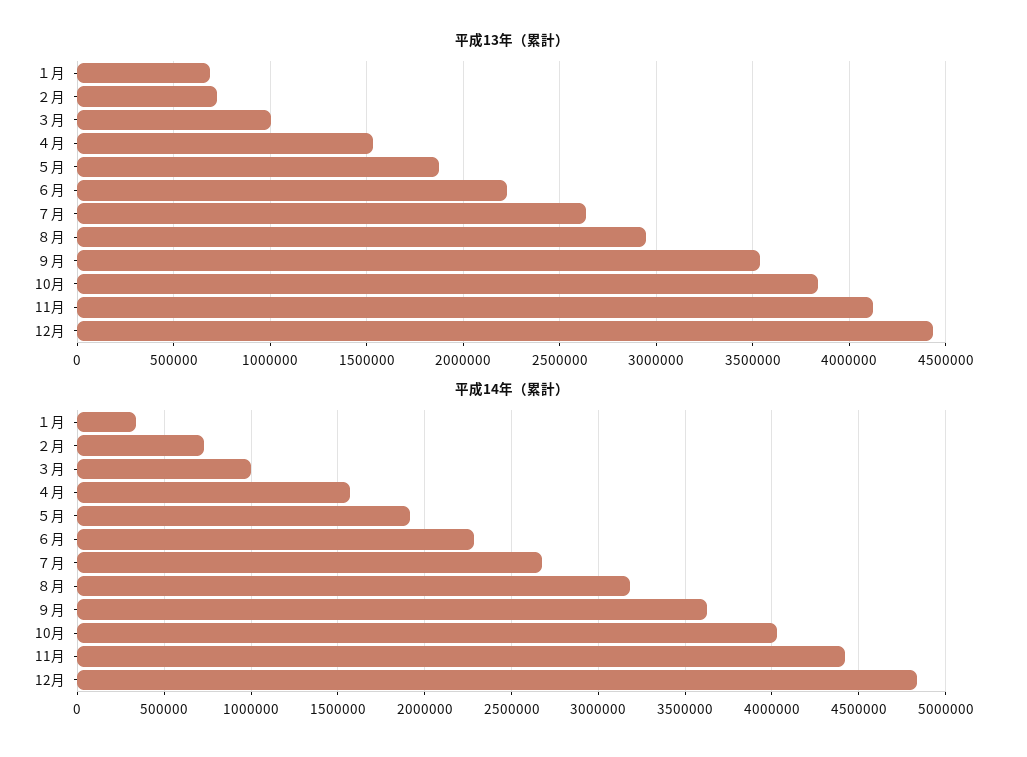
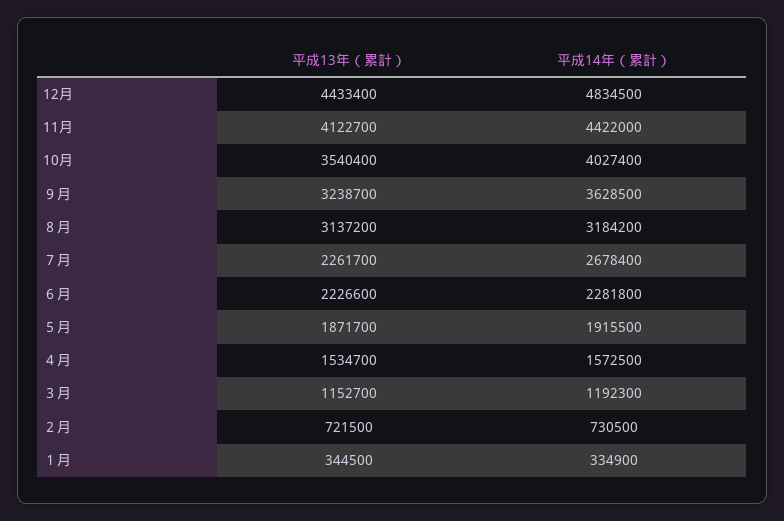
  {
    "平成13年（累計）": {
-     "１月": 700000,
+     "１月": 344500,
      "２月": 721500,
-     "３月": 1000000,
+     "３月": 1152700,
      "４月": 1534700,
      "５月": 1871700,
      "６月": 2226600,
-     "７月": 2650000,
+     "７月": 2261700,
-     "８月": 2950000,
+     "８月": 3137200,
-     "９月": 3550000,
+     "９月": 3238700,
-     "10月": 3850000,
+     "10月": 3540400,
      "11月": 4122700,
      "12月": 4433400
    },
    "平成14年（累計）": {
      "１月": 334900,
      "２月": 730500,
-     "３月": 1000000,
+     "３月": 1192300,
      "４月": 1572500,
      "５月": 1915500,
      "６月": 2281800,
      "７月": 2678400,
      "８月": 3184200,
      "９月": 3628500,
      "10月": 4027400,
      "11月": 4422000,
      "12月": 4834500
    }
  }

